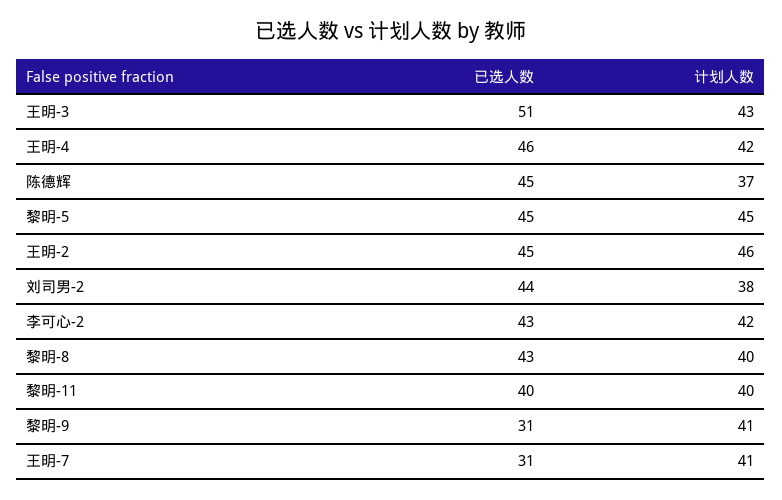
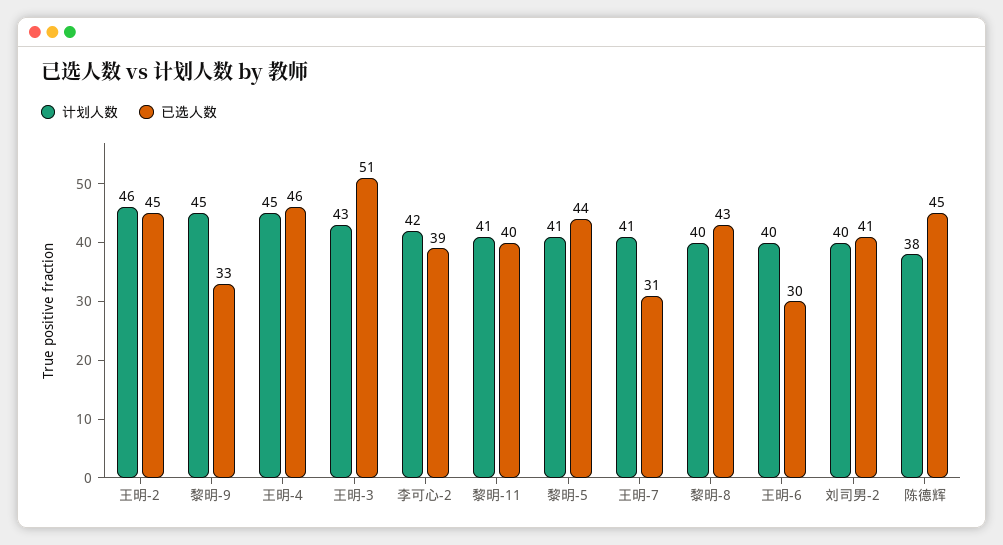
  {
    "已选人数": {
      "王明-3": 51,
      "王明-4": 46,
      "陈德辉": 45,
-     "黎明-5": 45,
+     "黎明-5": 44,
      "王明-2": 45,
-     "刘司男-2": 44,
+     "刘司男-2": 41,
-     "李可心-2": 43,
+     "李可心-2": 39,
      "黎明-8": 43,
      "黎明-11": 40,
-     "黎明-9": 31,
+     "黎明-9": 33,
-     "王明-7": 31
+     "王明-7": 31,
+     "王明-6": 30
    },
    "计划人数": {
      "王明-3": 43,
-     "王明-4": 42,
+     "王明-4": 45,
-     "陈德辉": 37,
+     "陈德辉": 38,
-     "黎明-5": 45,
+     "黎明-5": 41,
      "王明-2": 46,
-     "刘司男-2": 38,
+     "刘司男-2": 40,
      "李可心-2": 42,
      "黎明-8": 40,
-     "黎明-11": 40,
+     "黎明-11": 41,
-     "黎明-9": 41,
+     "黎明-9": 45,
-     "王明-7": 41
+     "王明-7": 41,
+     "王明-6": 40
    }
  }

